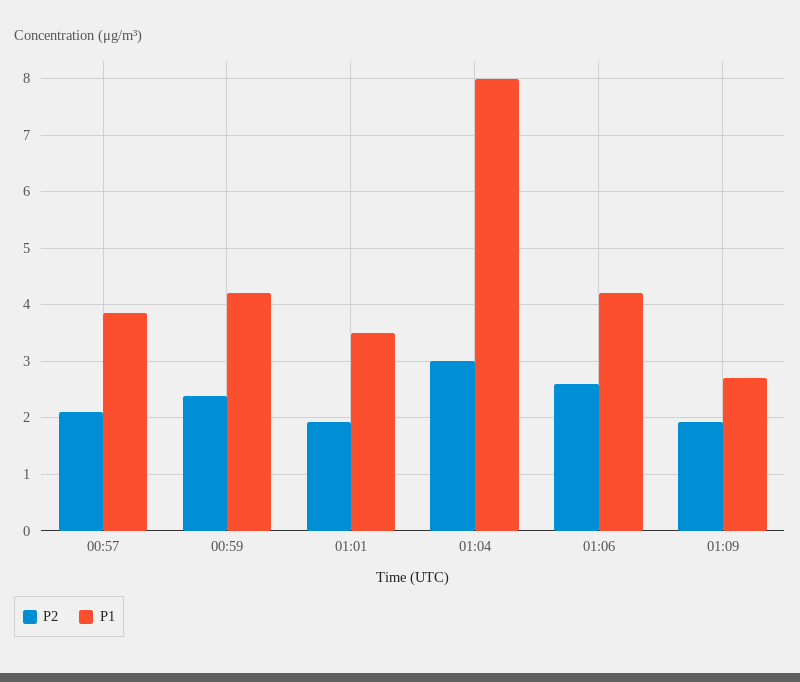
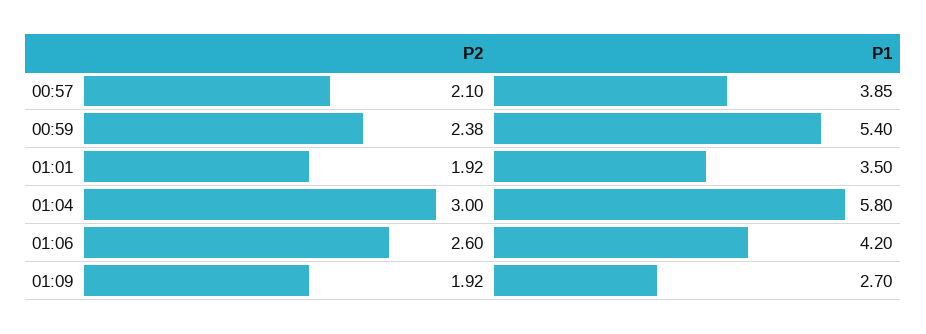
  {
    "P2": {
      "00:57": 2.1,
      "00:59": 2.38,
      "01:01": 1.92,
      "01:04": 3,
      "01:06": 2.6,
      "01:09": 1.92
    },
    "P1": {
      "00:57": 3.85,
-     "00:59": 4.2,
+     "00:59": 5.4,
      "01:01": 3.5,
-     "01:04": 8,
+     "01:04": 5.8,
      "01:06": 4.2,
      "01:09": 2.7
    }
  }

